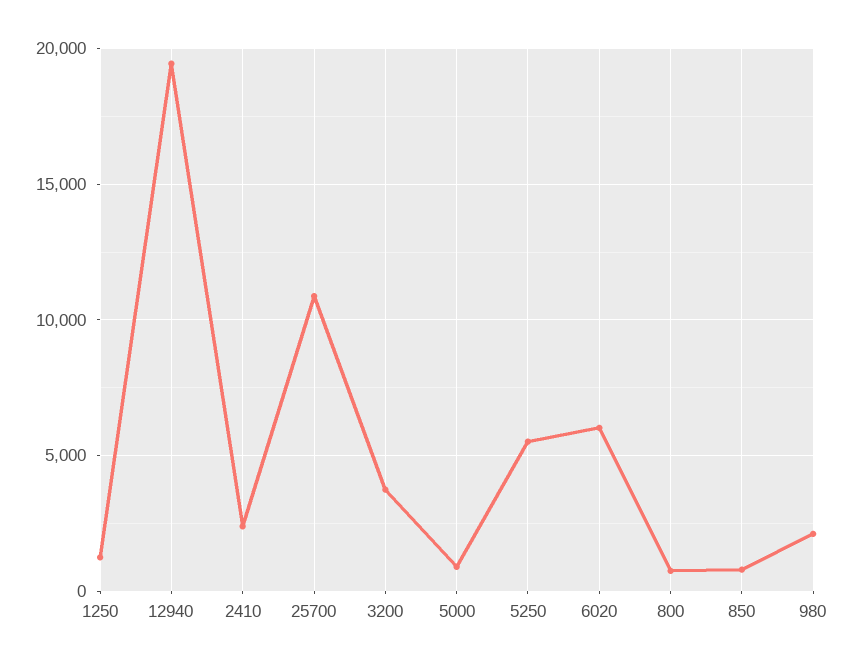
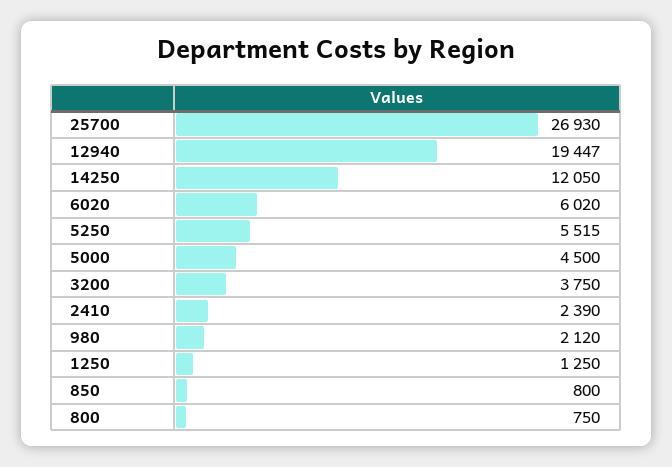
  {
    "1250": 1250,
    "12940": 19447,
    "2410": 2390,
-   "25700": 11000,
+   "25700": 26930,
    "3200": 3750,
-   "5000": 1000,
+   "5000": 4500,
    "5250": 5515,
    "6020": 6020,
    "800": 750,
    "850": 800,
-   "980": 2120
+   "980": 2120,
+   "14250": 12050
  }

